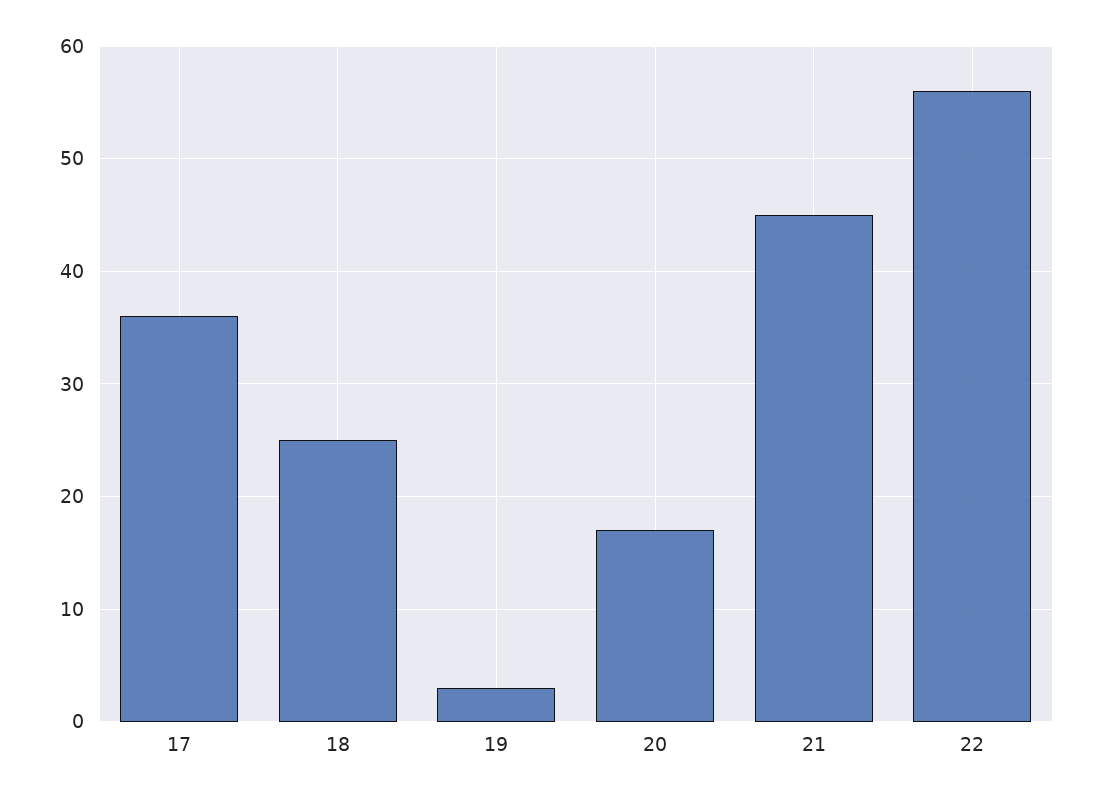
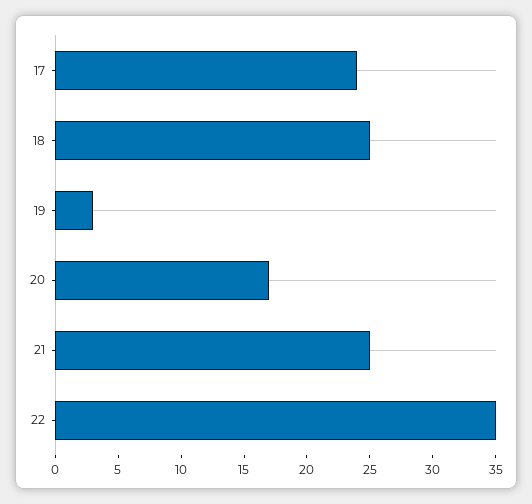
  {
-   "17": 36,
+   "17": 24,
    "18": 25,
    "19": 3,
    "20": 17,
-   "21": 45,
+   "21": 25,
-   "22": 56
+   "22": 35
  }

